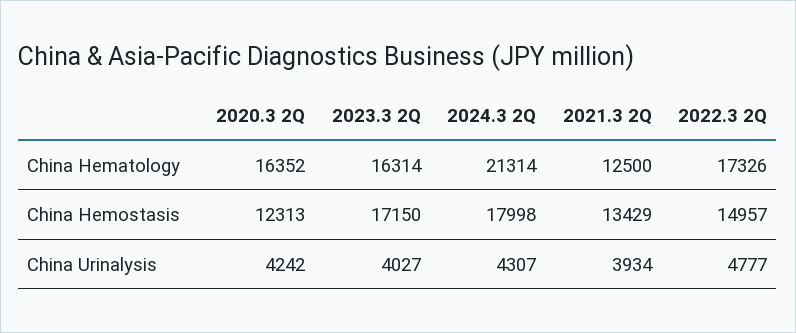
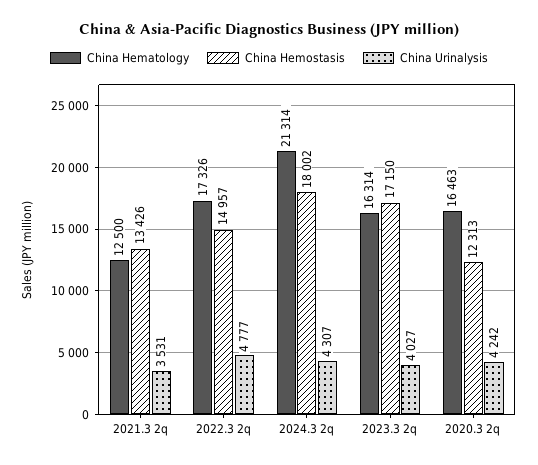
  {
    "China Hematology": {
-     "2020.3 2Q": 16352,
+     "2020.3 2Q": 16463,
      "2023.3 2Q": 16314,
      "2024.3 2Q": 21314,
      "2021.3 2Q": 12500,
      "2022.3 2Q": 17326
    },
    "China Hemostasis": {
      "2020.3 2Q": 12313,
      "2023.3 2Q": 17150,
-     "2024.3 2Q": 17998,
+     "2024.3 2Q": 18002,
-     "2021.3 2Q": 13429,
+     "2021.3 2Q": 13426,
      "2022.3 2Q": 14957
    },
    "China Urinalysis": {
      "2020.3 2Q": 4242,
      "2023.3 2Q": 4027,
      "2024.3 2Q": 4307,
-     "2021.3 2Q": 3934,
+     "2021.3 2Q": 3531,
      "2022.3 2Q": 4777
    }
  }

